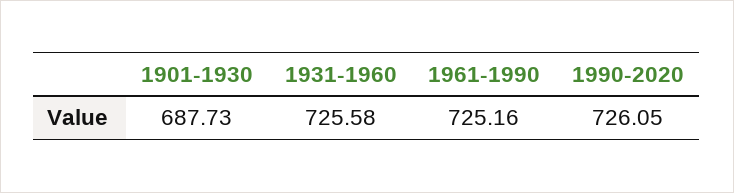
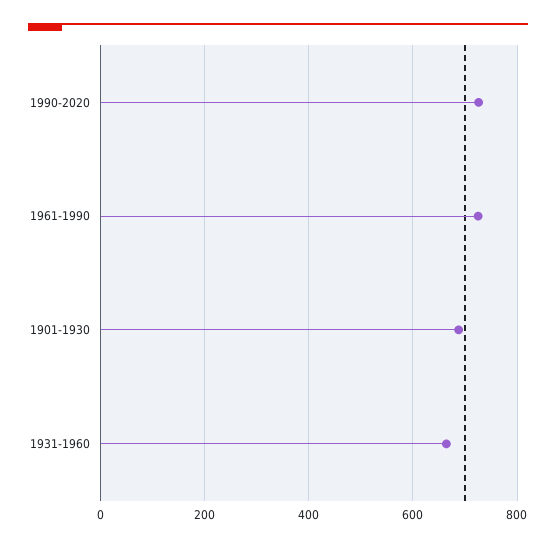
  {
    "1901-1930": 687.73,
-   "1931-1960": 725.58,
+   "1931-1960": 660,
    "1961-1990": 725.16,
    "1990-2020": 726.05
  }

